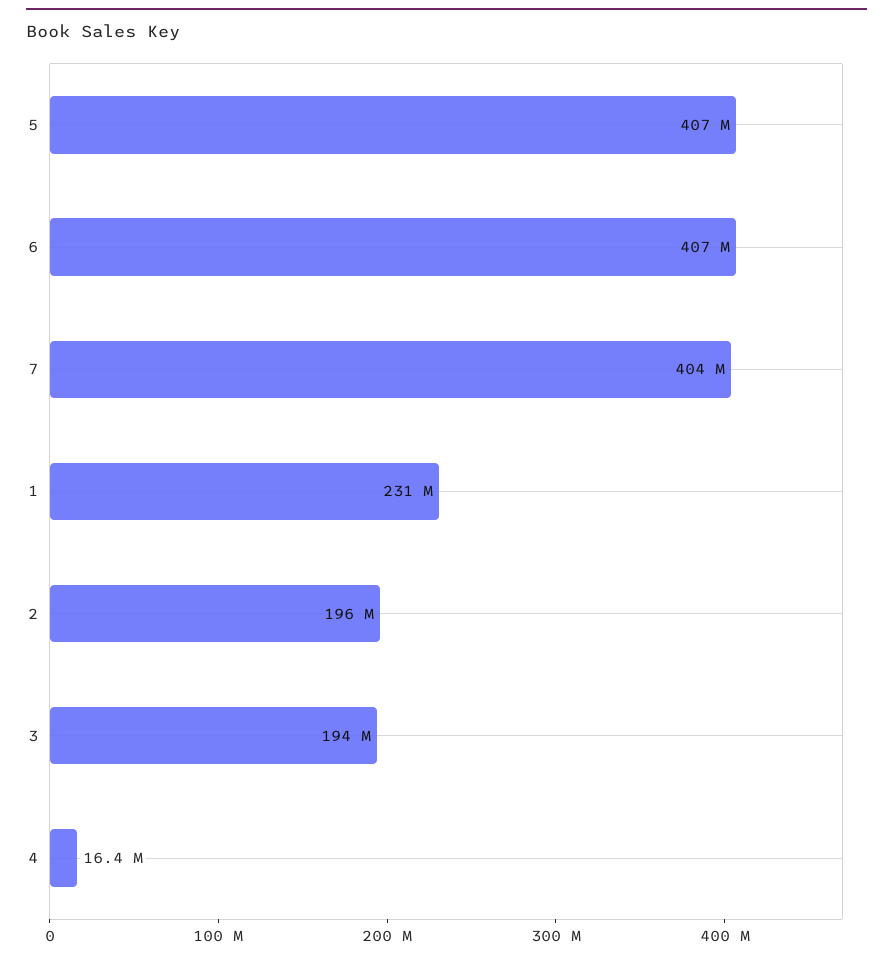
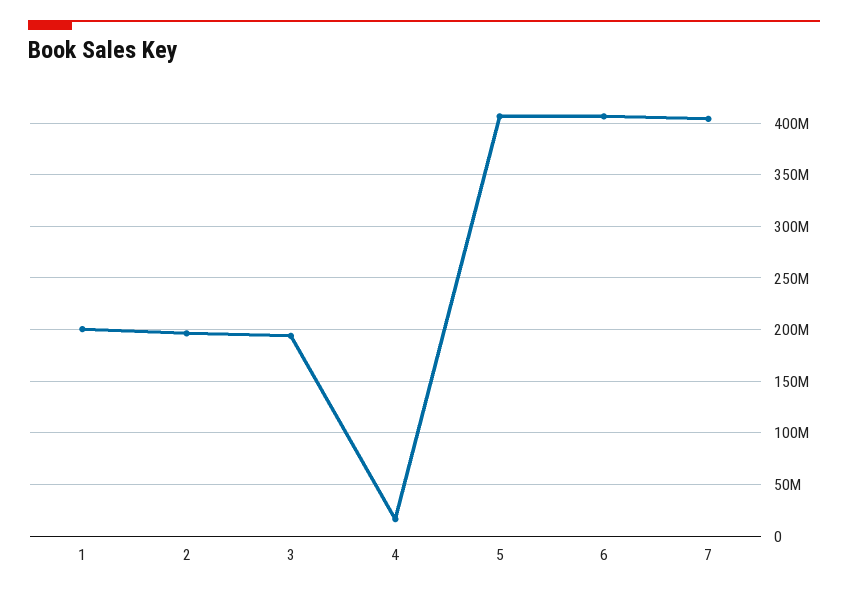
  {
    "5": 407000000,
    "6": 407000000,
    "7": 404000000,
-   "1": 231000000,
+   "1": 200000000,
    "2": 196000000,
    "3": 194000000,
    "4": 16400000
  }

